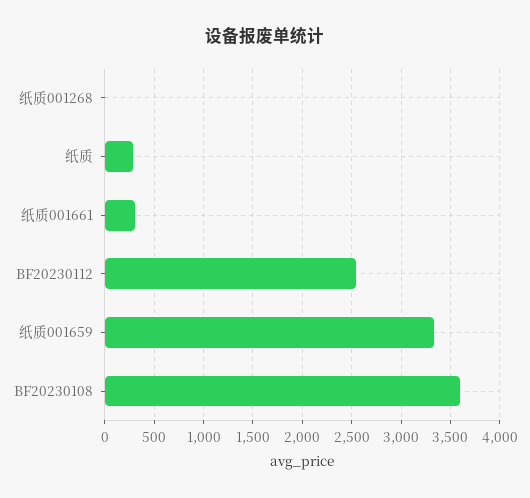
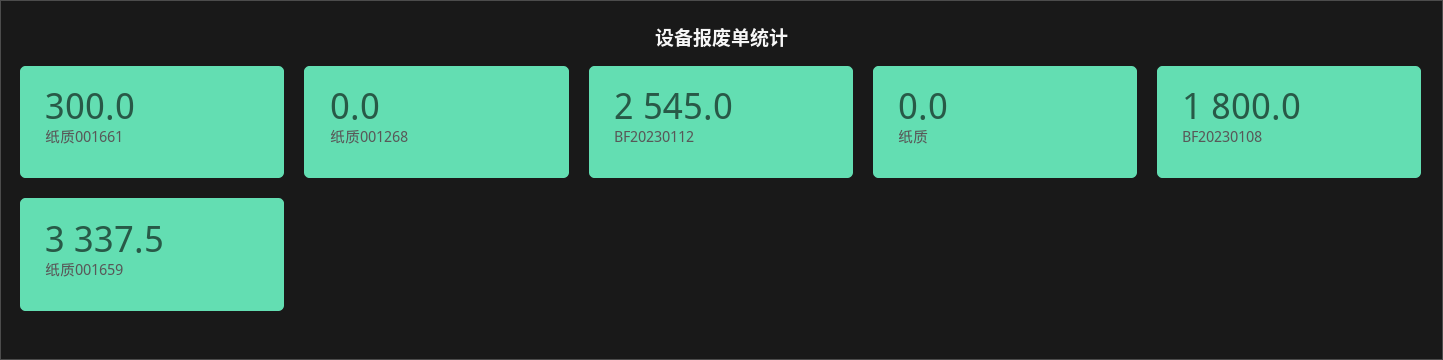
  {
    "纸质001268": 0,
-   "纸质": 300,
+   "纸质": 0,
    "纸质001661": 300,
    "BF20230112": 2545,
    "纸质001659": 3337.5,
-   "BF20230108": 3600
+   "BF20230108": 1800
  }

